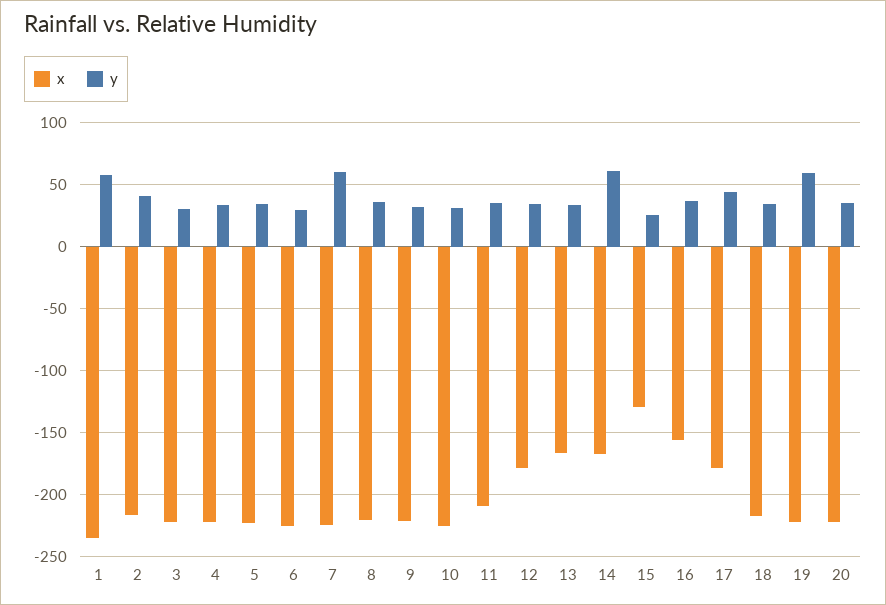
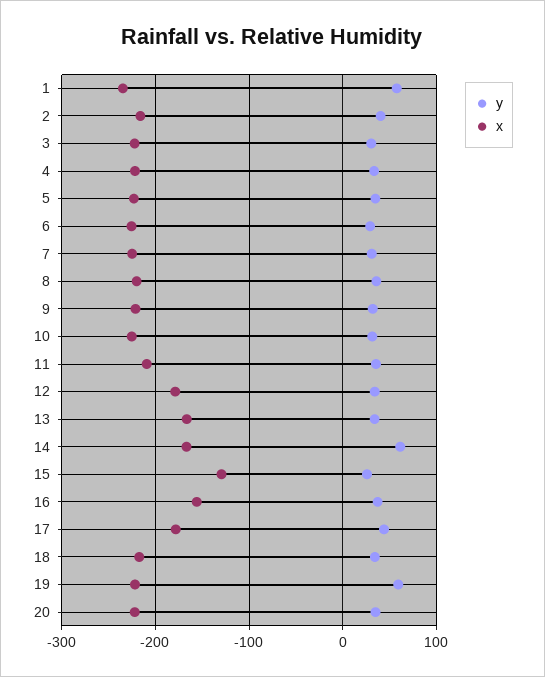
  {
    "x": {
      "1": -235,
      "2": -215,
      "3": -220,
      "4": -220,
      "5": -225,
      "6": -225,
      "7": -225,
      "8": -220,
      "9": -220,
      "10": -225,
      "11": -210,
      "12": -180,
      "13": -165,
      "14": -165,
      "15": -130,
      "16": -155,
      "17": -180,
      "18": -215,
      "19": -220,
      "20": -220
    },
    "y": {
      "1": 60,
      "2": 40,
      "3": 30,
      "4": 35,
      "5": 35,
      "6": 30,
-     "7": 60,
+     "7": 30,
      "8": 35,
      "9": 30,
      "10": 30,
      "11": 35,
      "12": 35,
      "13": 35,
      "14": 60,
      "15": 25,
      "16": 35,
      "17": 45,
      "18": 35,
      "19": 60,
      "20": 35
    }
  }

